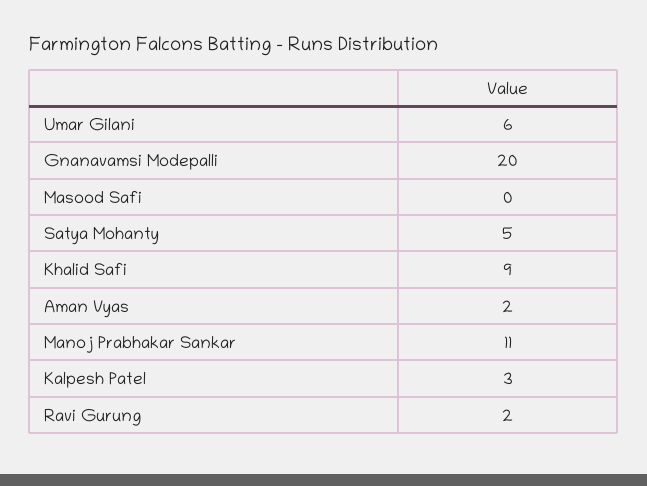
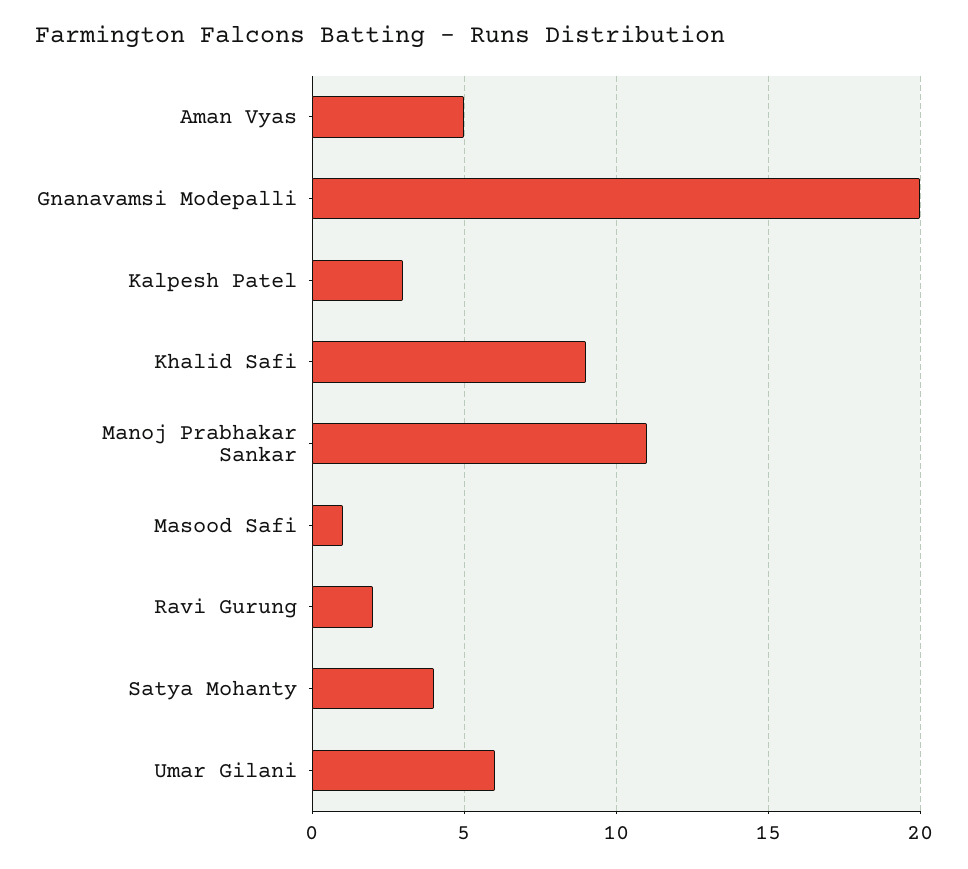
  {
    "Umar Gilani": 6,
    "Gnanavamsi Modepalli": 20,
-   "Masood Safi": 0,
+   "Masood Safi": 1,
-   "Satya Mohanty": 5,
+   "Satya Mohanty": 4,
    "Khalid Safi": 9,
-   "Aman Vyas": 2,
+   "Aman Vyas": 5,
    "Manoj Prabhakar Sankar": 11,
    "Kalpesh Patel": 3,
    "Ravi Gurung": 2
  }

